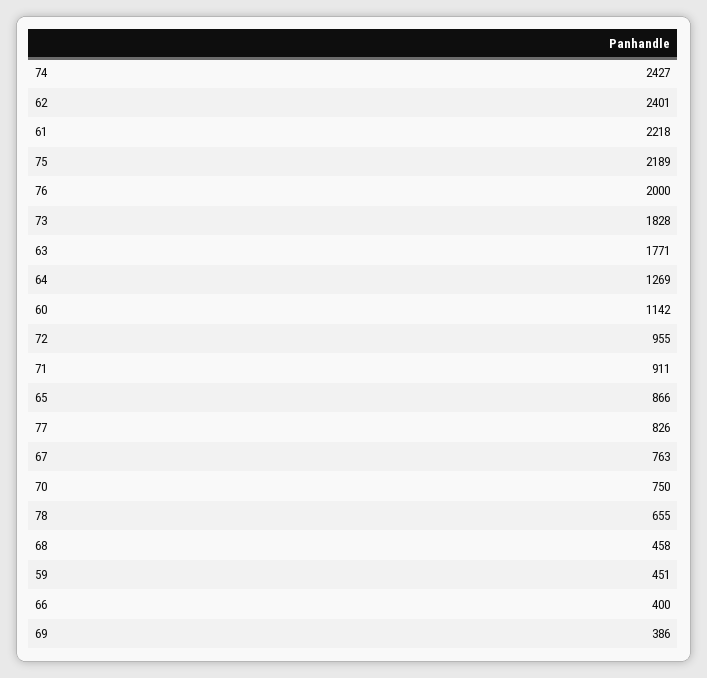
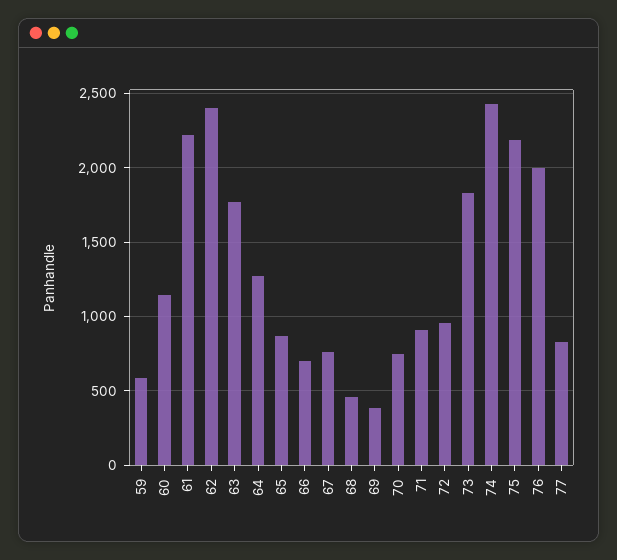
  {
    "74": 2427,
    "62": 2401,
    "61": 2218,
    "75": 2189,
    "76": 2000,
    "73": 1828,
    "63": 1771,
    "64": 1269,
    "60": 1142,
    "72": 955,
    "71": 911,
    "65": 866,
    "77": 826,
    "67": 763,
    "70": 750,
-   "78": 655,
    "68": 458,
-   "59": 451,
+   "59": 600,
-   "66": 400,
+   "66": 700,
    "69": 386
  }

